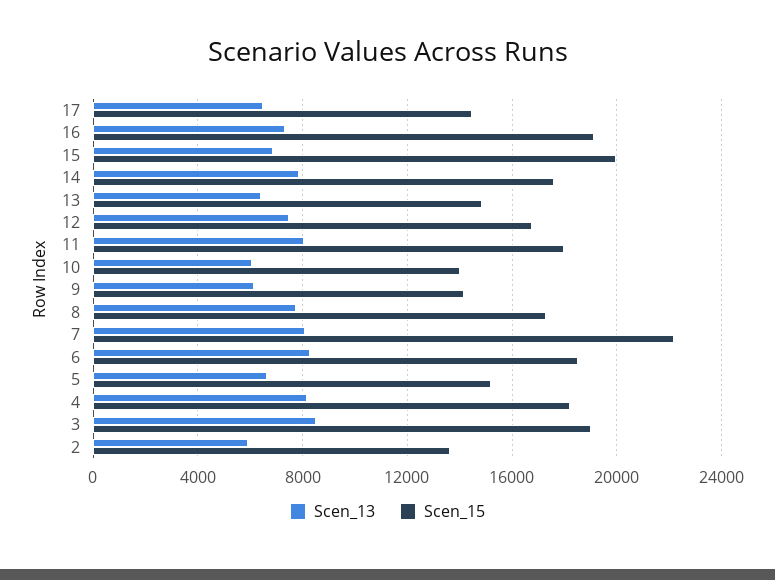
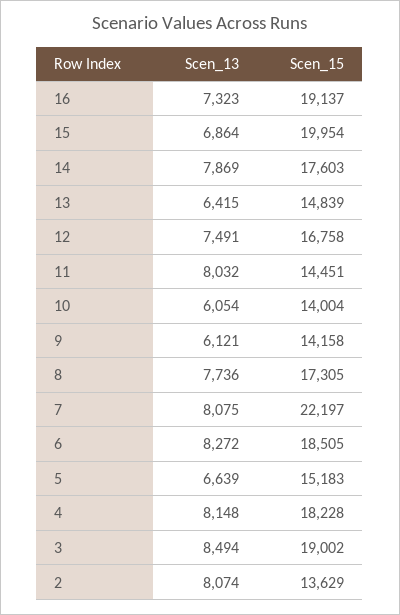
  {
    "Scen_13": {
-     "17": 6500,
      "16": 7323,
      "15": 6864,
      "14": 7869,
      "13": 6415,
      "12": 7491,
      "11": 8032,
      "10": 6054,
      "9": 6121,
      "8": 7736,
      "7": 8075,
      "6": 8272,
      "5": 6639,
      "4": 8148,
      "3": 8494,
-     "2": 6000
+     "2": 8074
    },
    "Scen_15": {
-     "17": 14500,
      "16": 19137,
      "15": 19954,
      "14": 17603,
      "13": 14839,
      "12": 16758,
-     "11": 18000,
+     "11": 14451,
      "10": 14004,
      "9": 14158,
      "8": 17305,
      "7": 22197,
      "6": 18505,
      "5": 15183,
      "4": 18228,
      "3": 19002,
      "2": 13629
    }
  }

